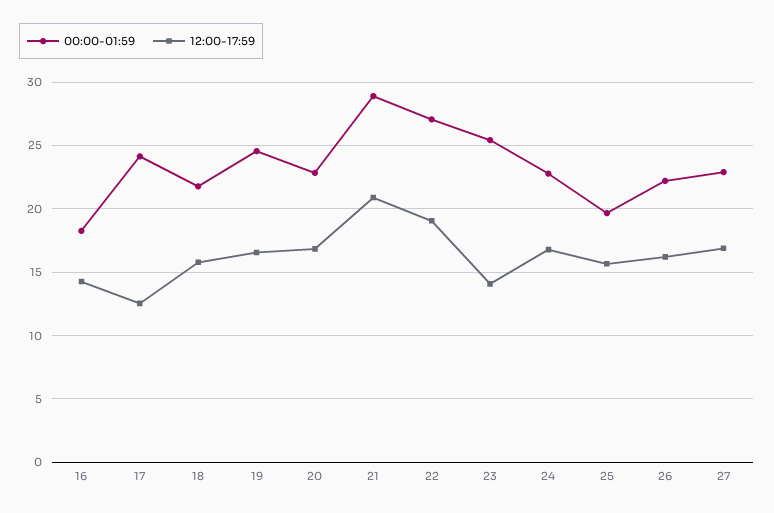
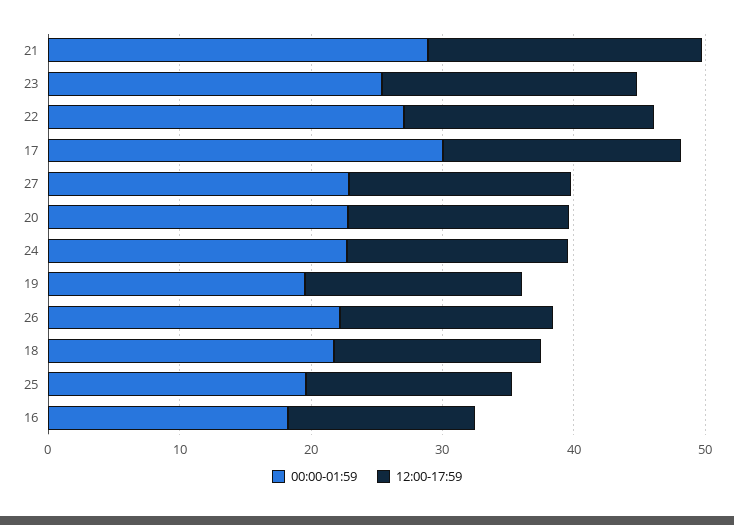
  {
    "00:00-01:59": {
      "16": 18.5,
-     "17": 24,
+     "17": 30,
      "18": 22,
-     "19": 24.5,
+     "19": 20,
      "20": 23,
      "21": 29,
      "22": 27,
      "23": 25.5,
      "24": 23,
      "25": 19.5,
      "26": 22,
      "27": 23
    },
    "12:00-17:59": {
      "16": 14.5,
-     "17": 12.5,
+     "17": 18,
      "18": 16,
      "19": 16.5,
      "20": 17,
      "21": 21,
      "22": 19,
-     "23": 14,
+     "23": 20,
      "24": 17,
      "25": 15.5,
      "26": 16,
      "27": 17
    }
  }

